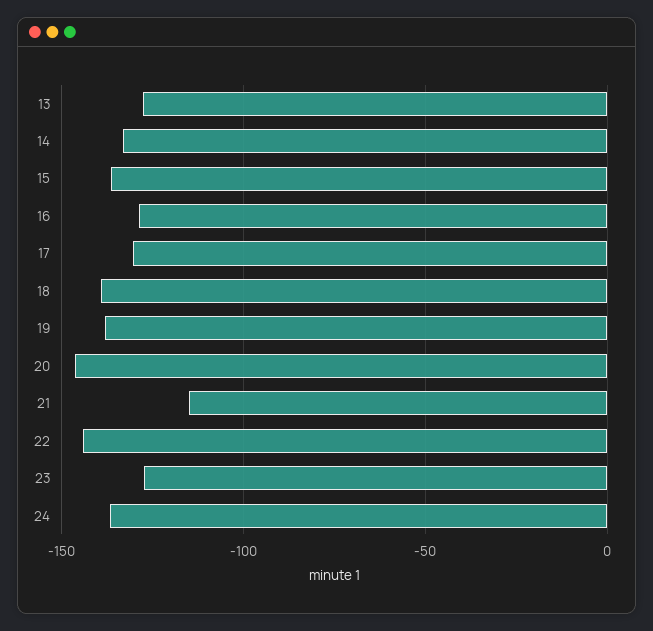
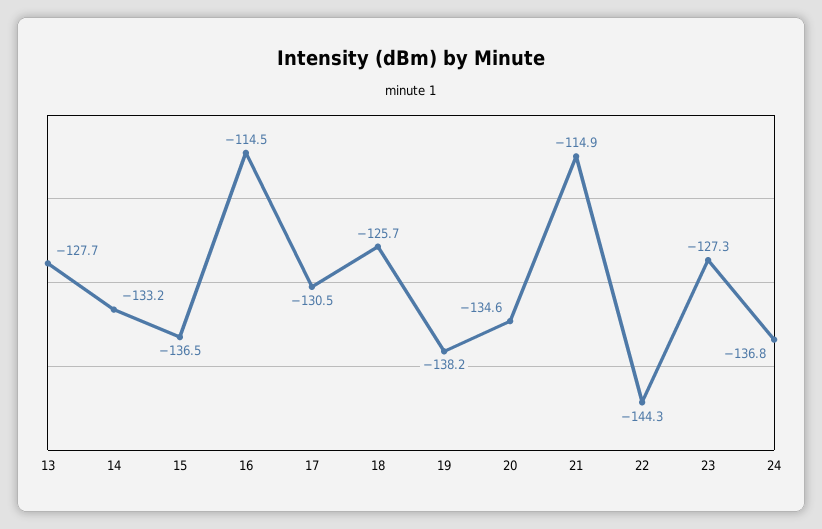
  {
    "13": -127.7,
    "14": -133.2,
    "15": -136.5,
-   "16": -130,
+   "16": -114.5,
    "17": -130.5,
-   "18": -140,
+   "18": -125.7,
    "19": -138.2,
-   "20": -145,
+   "20": -134.6,
    "21": -114.9,
    "22": -144.3,
    "23": -127.3,
    "24": -136.8
  }

